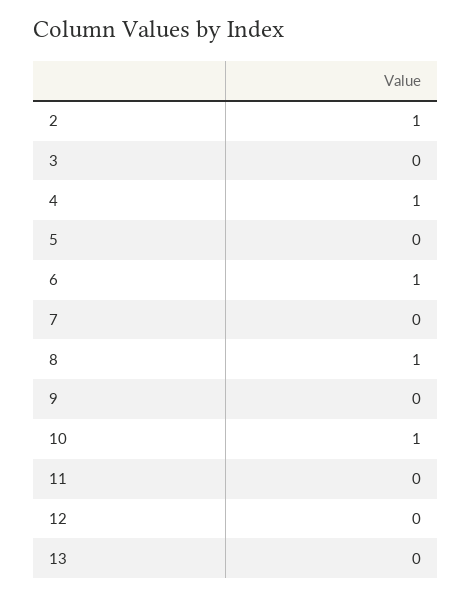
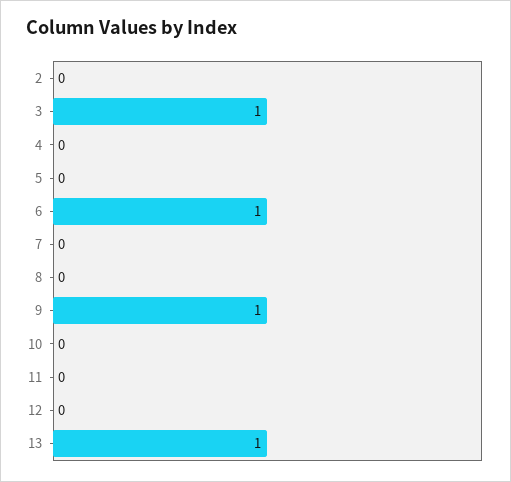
  {
-   "2": 1,
+   "2": 0,
-   "3": 0,
+   "3": 1,
-   "4": 1,
+   "4": 0,
    "5": 0,
    "6": 1,
    "7": 0,
-   "8": 1,
+   "8": 0,
-   "9": 0,
+   "9": 1,
-   "10": 1,
+   "10": 0,
    "11": 0,
    "12": 0,
-   "13": 0
+   "13": 1
  }

